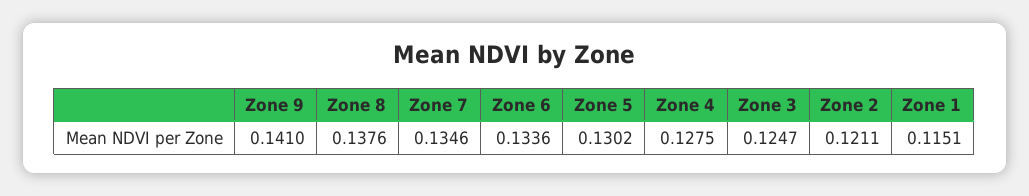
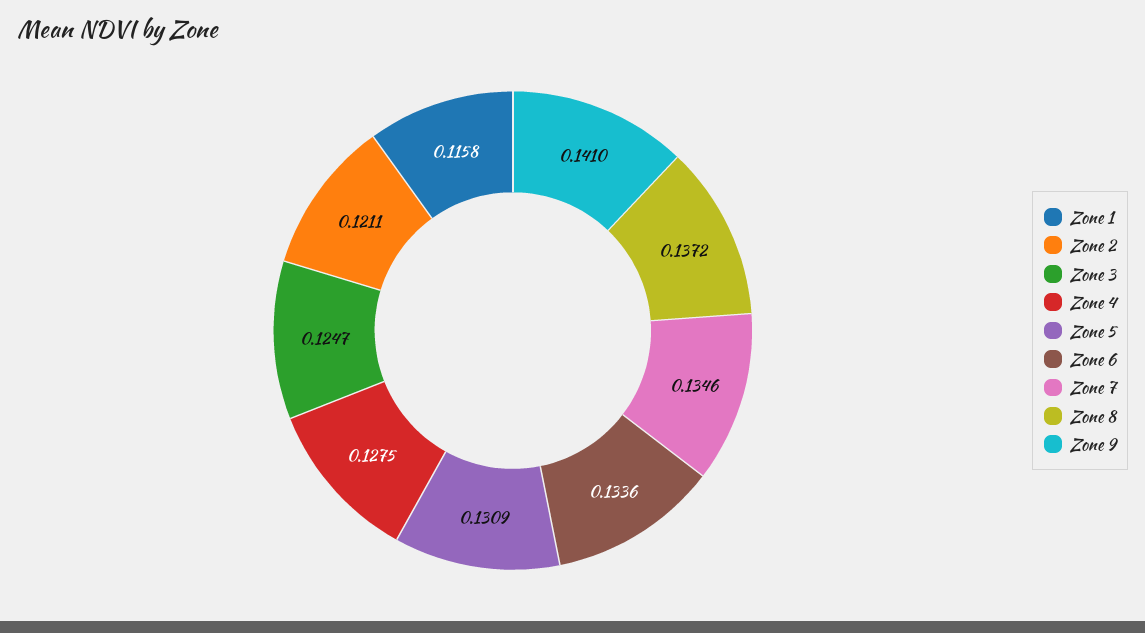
  {
    "Zone 9": 0.141,
-   "Zone 8": 0.1376,
+   "Zone 8": 0.1372,
    "Zone 7": 0.1346,
    "Zone 6": 0.1336,
-   "Zone 5": 0.1302,
+   "Zone 5": 0.1309,
    "Zone 4": 0.1275,
    "Zone 3": 0.1247,
    "Zone 2": 0.1211,
-   "Zone 1": 0.1151
+   "Zone 1": 0.1158
  }

